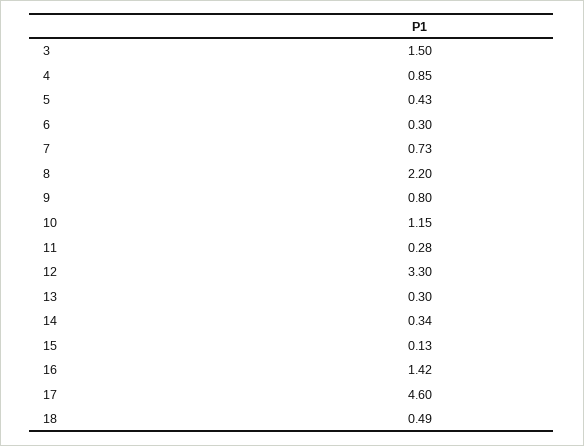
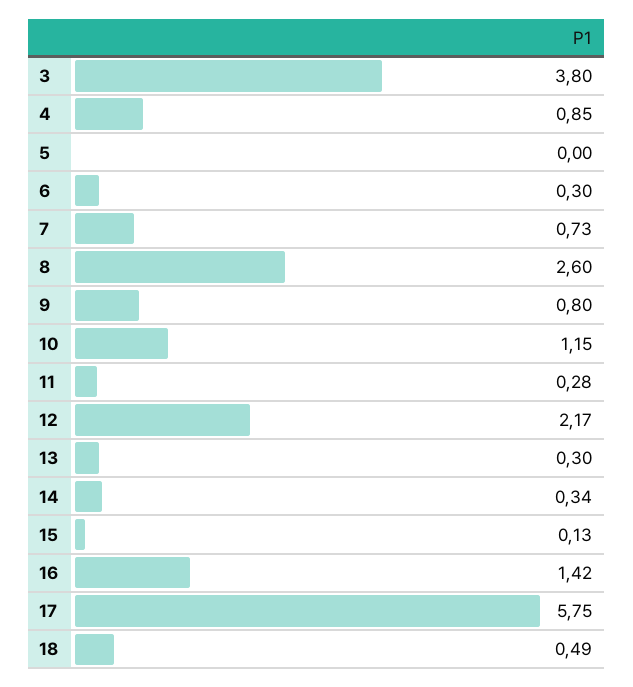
  {
-   "3": 1.5,
+   "3": 3.8,
    "4": 0.85,
-   "5": 0.43,
+   "5": 0,
    "6": 0.3,
    "7": 0.73,
-   "8": 2.2,
+   "8": 2.6,
    "9": 0.8,
    "10": 1.15,
    "11": 0.28,
-   "12": 3.3,
+   "12": 2.17,
    "13": 0.3,
    "14": 0.34,
    "15": 0.13,
    "16": 1.42,
-   "17": 4.6,
+   "17": 5.75,
    "18": 0.49
  }

